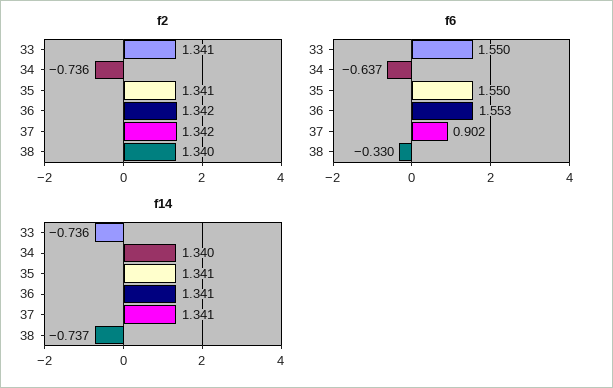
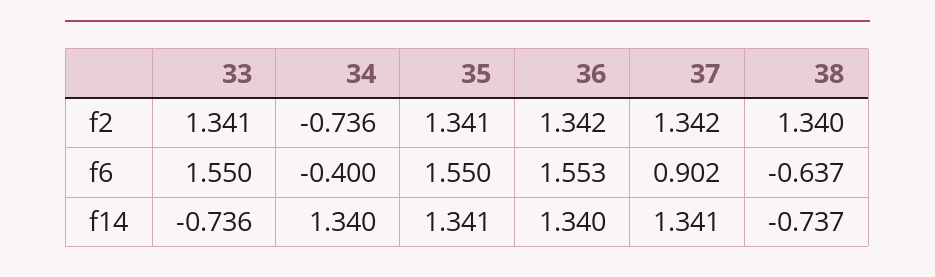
  {
    "f2": {
      "33": 1.341,
      "34": -0.736,
      "35": 1.341,
      "36": 1.342,
      "37": 1.342,
      "38": 1.34
    },
    "f6": {
      "33": 1.55,
-     "34": -0.637,
+     "34": -0.4,
      "35": 1.55,
      "36": 1.553,
      "37": 0.902,
-     "38": -0.33
+     "38": -0.637
    },
    "f14": {
      "33": -0.736,
      "34": 1.34,
      "35": 1.341,
-     "36": 1.341,
+     "36": 1.34,
      "37": 1.341,
      "38": -0.737
    }
  }

